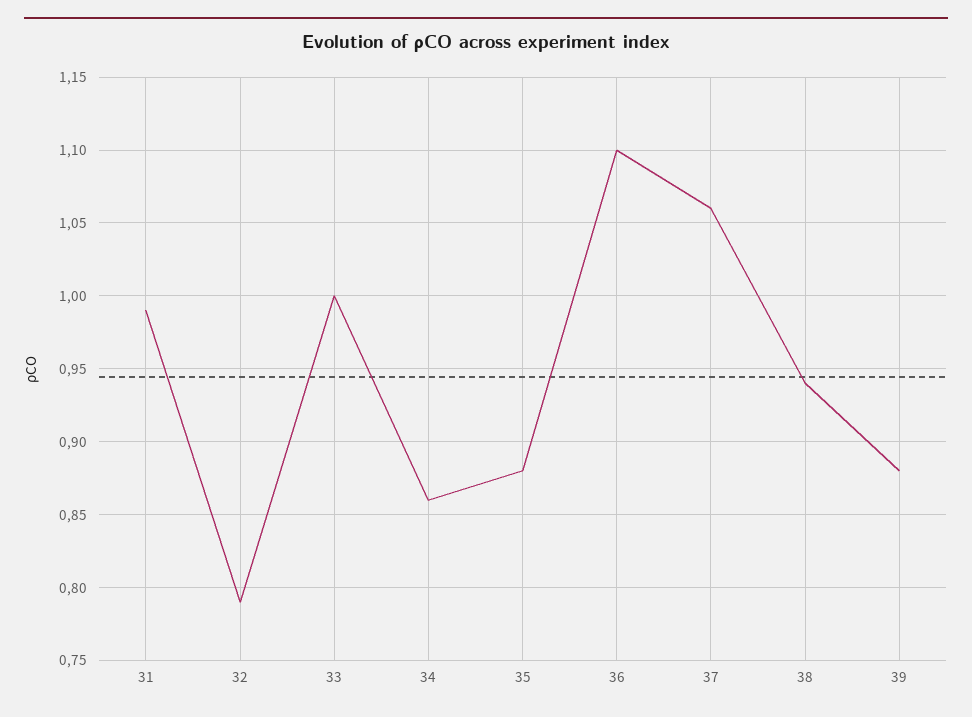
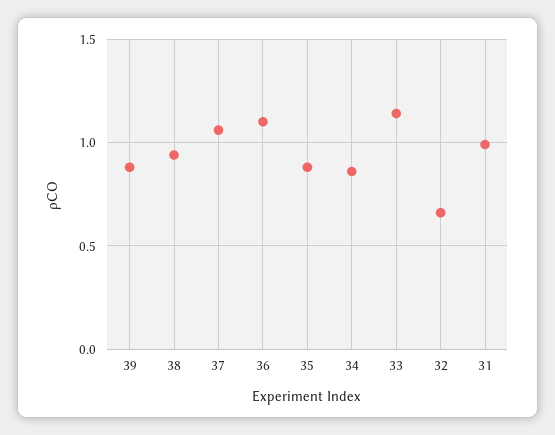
  {
    "31": 0.99,
-   "32": 0.79,
+   "32": 0.65,
-   "33": 1,
+   "33": 1.15,
    "34": 0.86,
    "35": 0.88,
    "36": 1.1,
    "37": 1.06,
    "38": 0.94,
    "39": 0.88
  }

